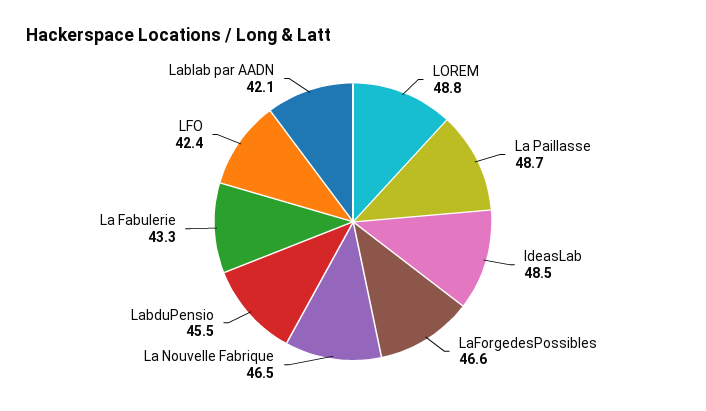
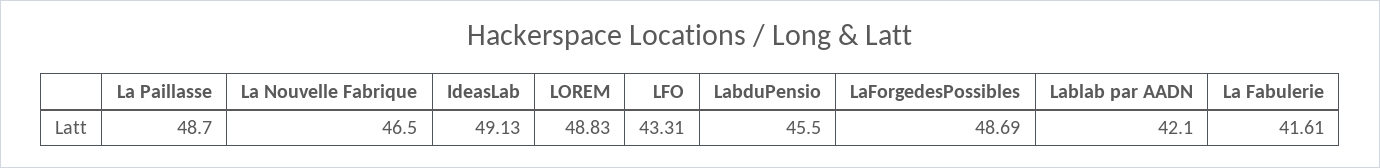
  {
    "LOREM": 48.83,
    "La Paillasse": 48.7,
-   "IdeasLab": 48.5,
+   "IdeasLab": 49.13,
-   "LaForgedesPossibles": 46.6,
+   "LaForgedesPossibles": 48.69,
    "La Nouvelle Fabrique": 46.5,
    "LabduPensio": 45.5,
-   "La Fabulerie": 43.3,
+   "La Fabulerie": 41.61,
-   "LFO": 42.4,
+   "LFO": 43.31,
    "Lablab par AADN": 42.1
  }

